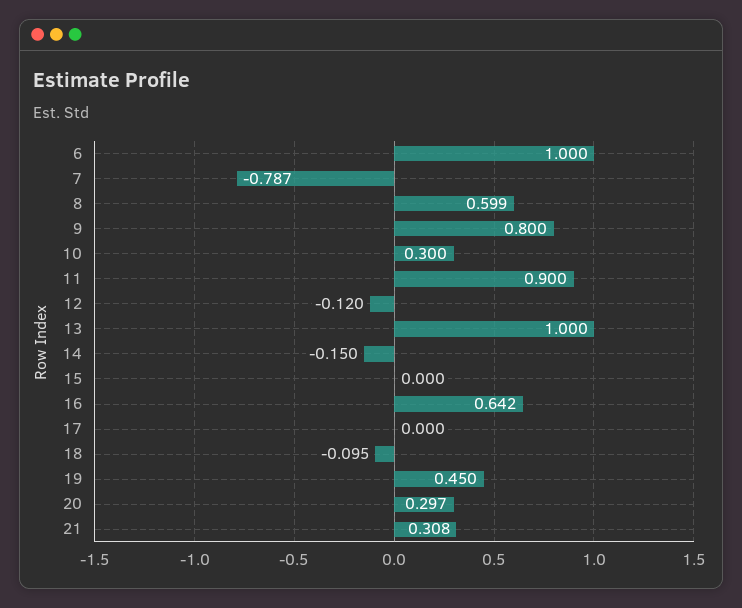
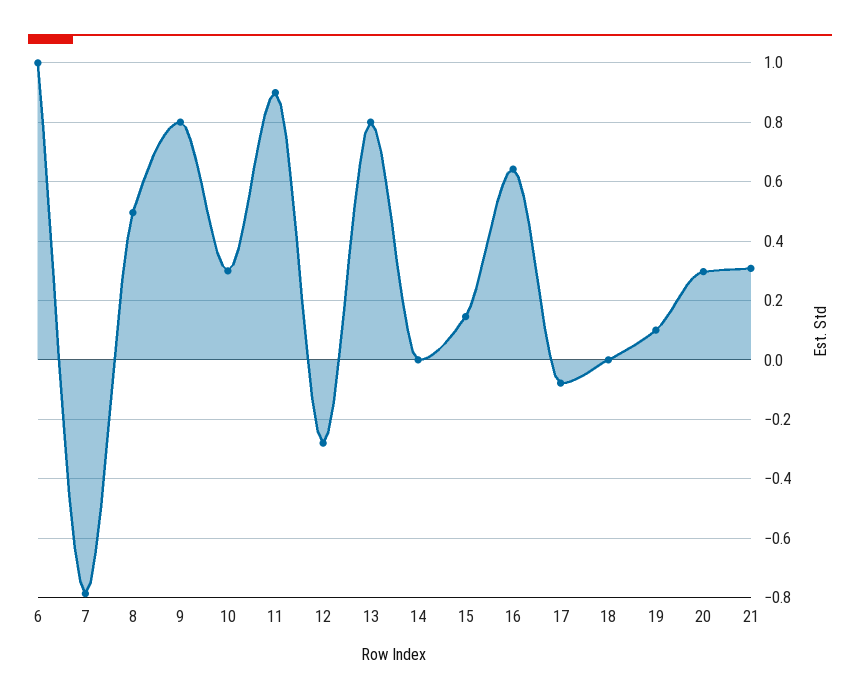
  {
    "6": 1,
    "7": -0.787,
-   "8": 0.599,
+   "8": 0.5,
    "9": 0.8,
    "10": 0.3,
    "11": 0.9,
-   "12": -0.12,
+   "12": -0.275,
-   "13": 1,
+   "13": 0.8,
-   "14": -0.15,
+   "14": 0,
-   "15": 0,
+   "15": 0.15,
    "16": 0.642,
-   "17": 0,
+   "17": -0.075,
-   "18": -0.095,
+   "18": 0,
-   "19": 0.45,
+   "19": 0.1,
    "20": 0.297,
    "21": 0.308
  }

